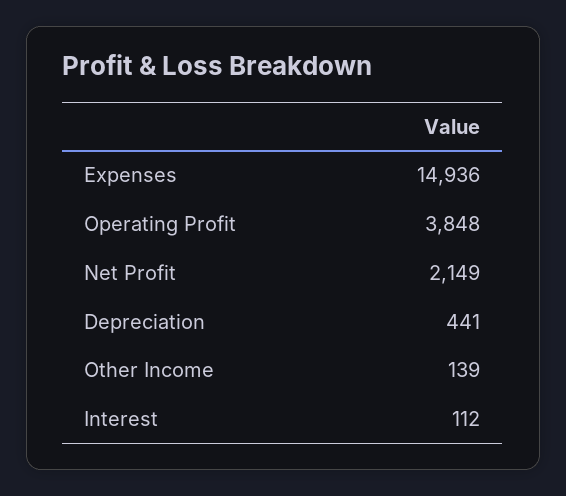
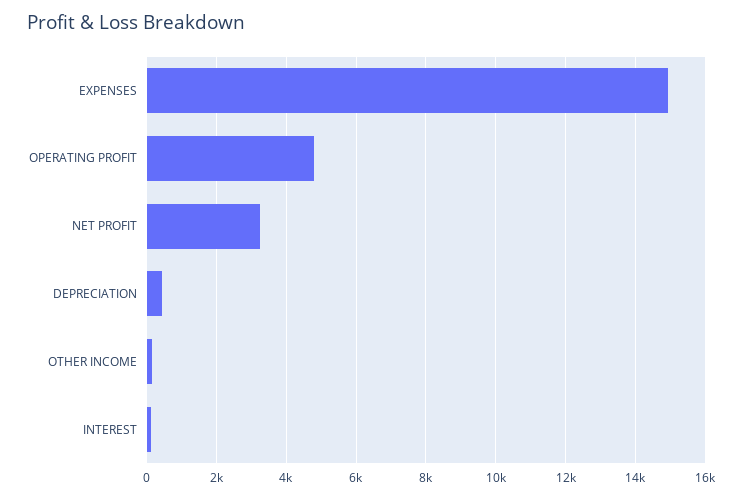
  {
    "Expenses": 14936,
-   "Operating Profit": 3848,
+   "Operating Profit": 4800,
-   "Net Profit": 2149,
+   "Net Profit": 3200,
    "Depreciation": 441,
    "Other Income": 139,
    "Interest": 112
  }

